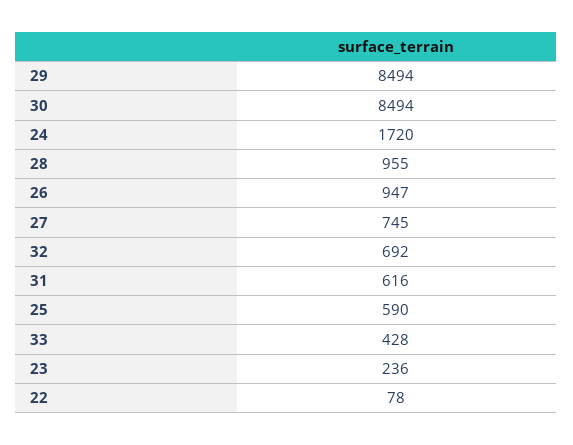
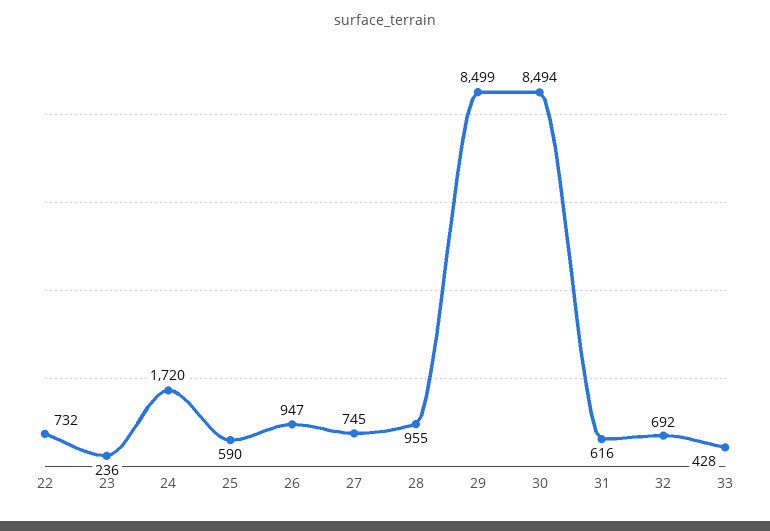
  {
-   "29": 8494,
+   "29": 8499,
    "30": 8494,
    "24": 1720,
    "28": 955,
    "26": 947,
    "27": 745,
    "32": 692,
    "31": 616,
    "25": 590,
    "33": 428,
    "23": 236,
-   "22": 78
+   "22": 732
  }

